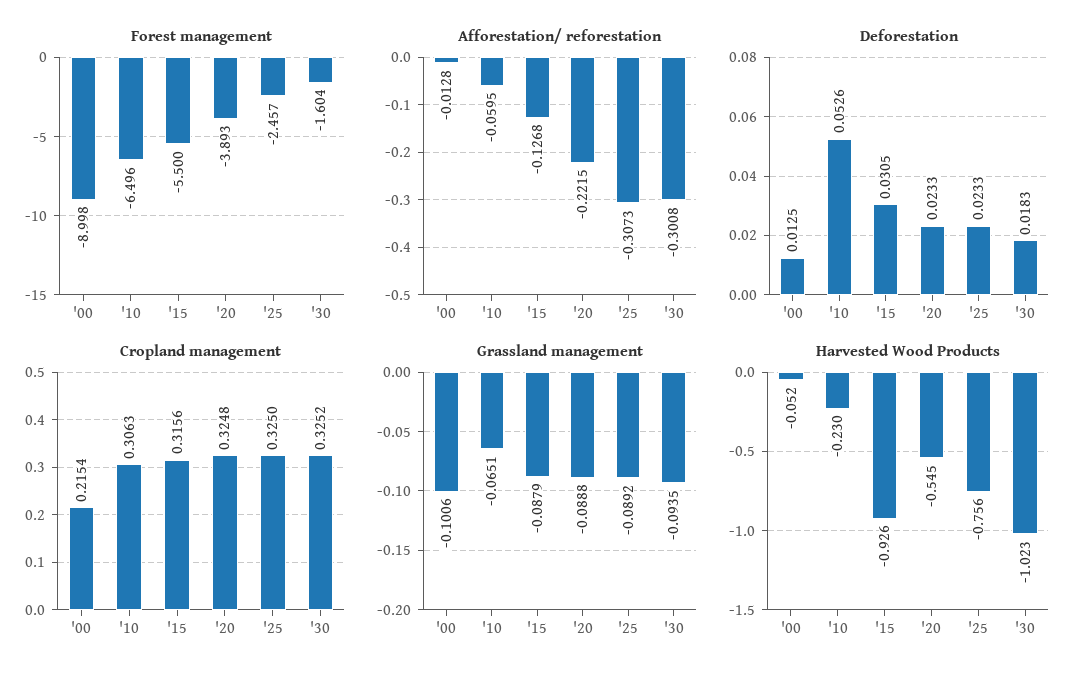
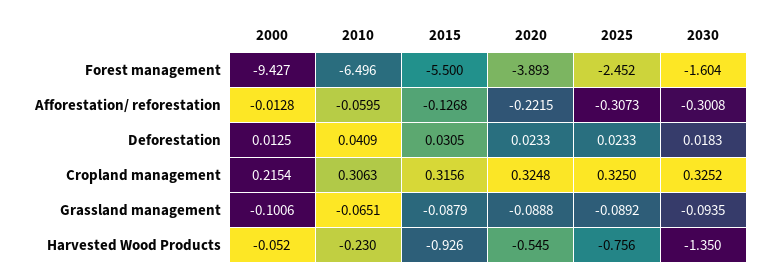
  {
    "Forest management": {
-     "'00": -8.998,
+     "'00": -9.427,
      "'10": -6.496,
      "'15": -5.5,
      "'20": -3.893,
-     "'25": -2.457,
+     "'25": -2.452,
      "'30": -1.604
    },
    "Afforestation/ reforestation": {
      "'00": -0.0128,
      "'10": -0.0595,
      "'15": -0.1268,
      "'20": -0.2215,
      "'25": -0.3073,
      "'30": -0.3008
    },
    "Deforestation": {
      "'00": 0.0125,
-     "'10": 0.0526,
+     "'10": 0.0409,
      "'15": 0.0305,
      "'20": 0.0233,
      "'25": 0.0233,
      "'30": 0.0183
    },
    "Cropland management": {
      "'00": 0.2154,
      "'10": 0.3063,
      "'15": 0.3156,
      "'20": 0.3248,
      "'25": 0.325,
      "'30": 0.3252
    },
    "Grassland management": {
      "'00": -0.1006,
      "'10": -0.0651,
      "'15": -0.0879,
      "'20": -0.0888,
      "'25": -0.0892,
      "'30": -0.0935
    },
    "Harvested Wood Products": {
      "'00": -0.052,
      "'10": -0.23,
      "'15": -0.926,
      "'20": -0.545,
      "'25": -0.756,
-     "'30": -1.023
+     "'30": -1.35
    }
  }

